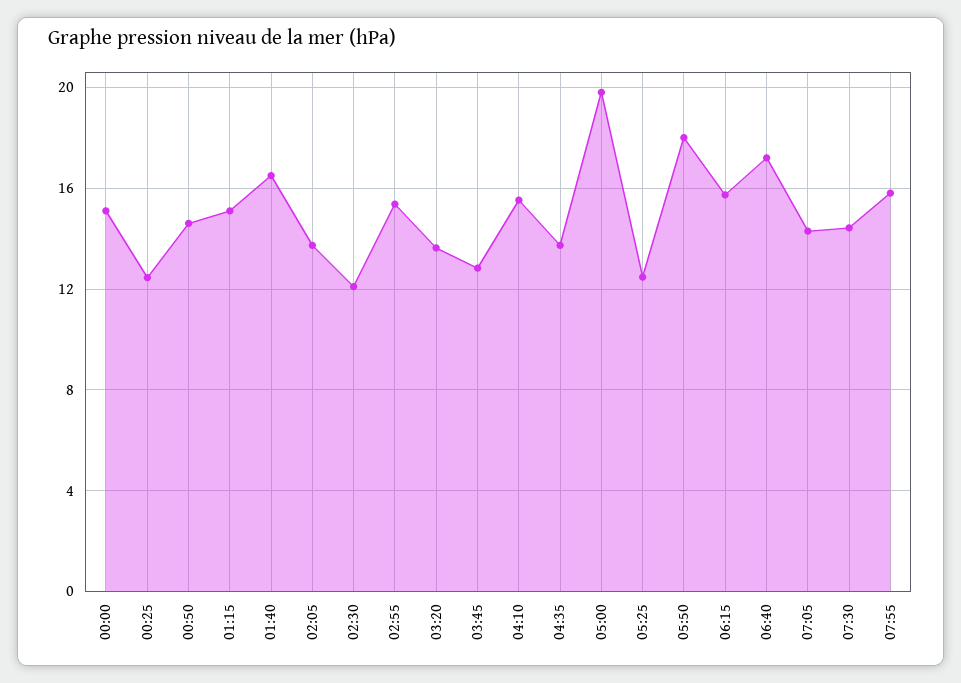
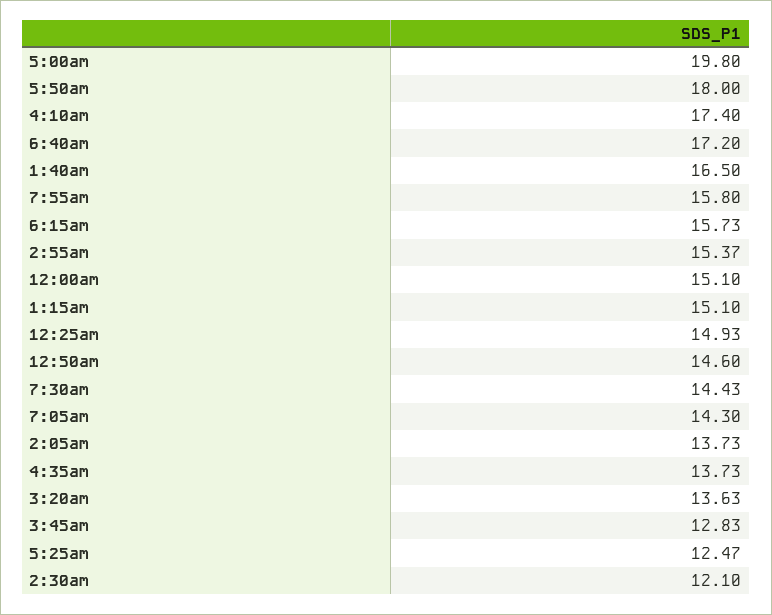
  {
    "00:00": 15.1,
-   "00:25": 12.5,
+   "00:25": 14.93,
    "00:50": 14.6,
    "01:15": 15.1,
    "01:40": 16.5,
    "02:05": 13.73,
    "02:30": 12.1,
    "02:55": 15.37,
    "03:20": 13.63,
    "03:45": 12.83,
-   "04:10": 15.5,
+   "04:10": 17.4,
    "04:35": 13.73,
    "05:00": 19.8,
    "05:25": 12.47,
    "05:50": 18,
    "06:15": 15.73,
    "06:40": 17.2,
    "07:05": 14.3,
    "07:30": 14.43,
    "07:55": 15.8
  }

